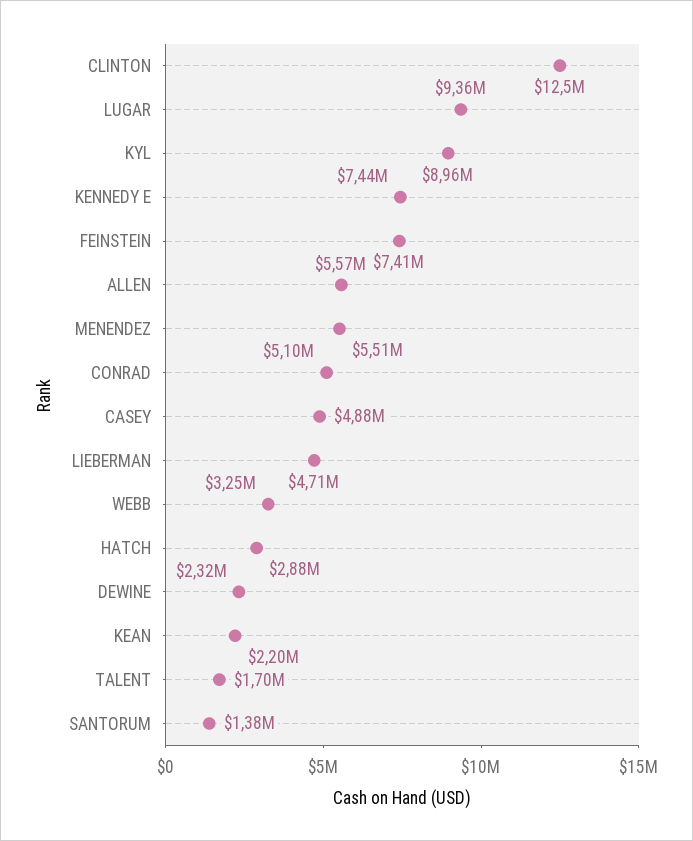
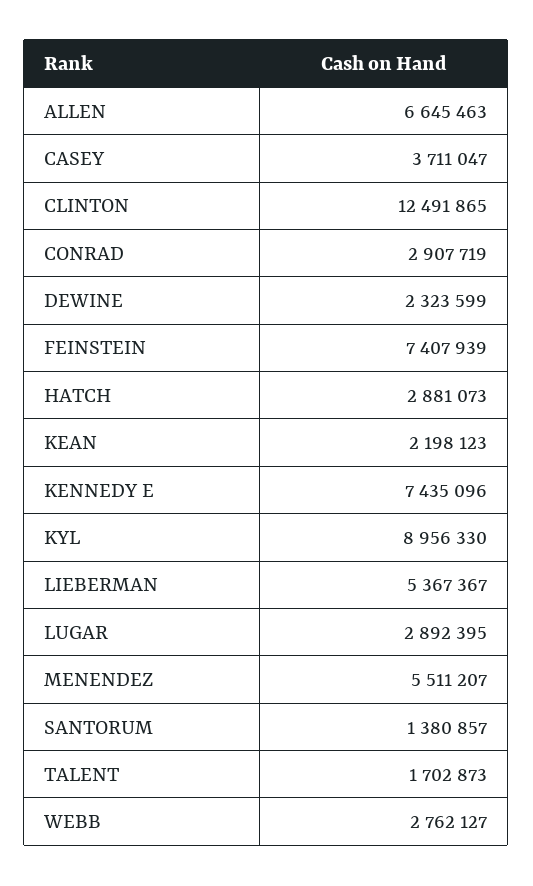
  {
    "CLINTON": 12491865,
-   "LUGAR": 9360000,
+   "LUGAR": 2892395,
    "KYL": 8956330,
    "KENNEDY E": 7435096,
    "FEINSTEIN": 7407939,
-   "ALLEN": 5570000,
+   "ALLEN": 6645463,
    "MENENDEZ": 5511207,
-   "CONRAD": 5100000,
+   "CONRAD": 2907719,
-   "CASEY": 4880000,
+   "CASEY": 3711047,
-   "LIEBERMAN": 4710000,
+   "LIEBERMAN": 5367367,
-   "WEBB": 3250000,
+   "WEBB": 2762127,
    "HATCH": 2881073,
    "DEWINE": 2323599,
    "KEAN": 2198123,
    "TALENT": 1702873,
    "SANTORUM": 1380857
  }

